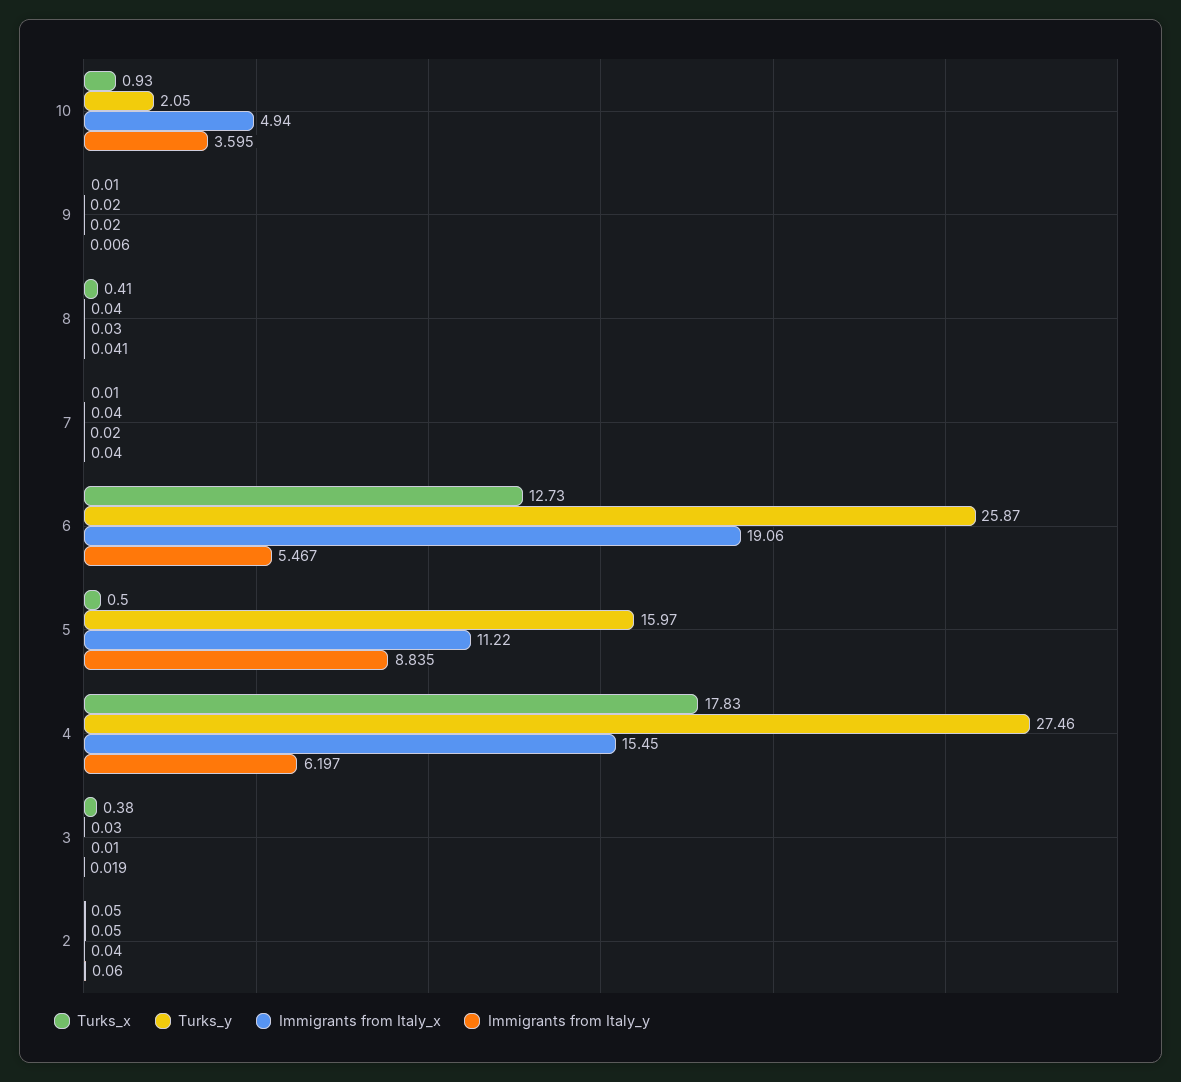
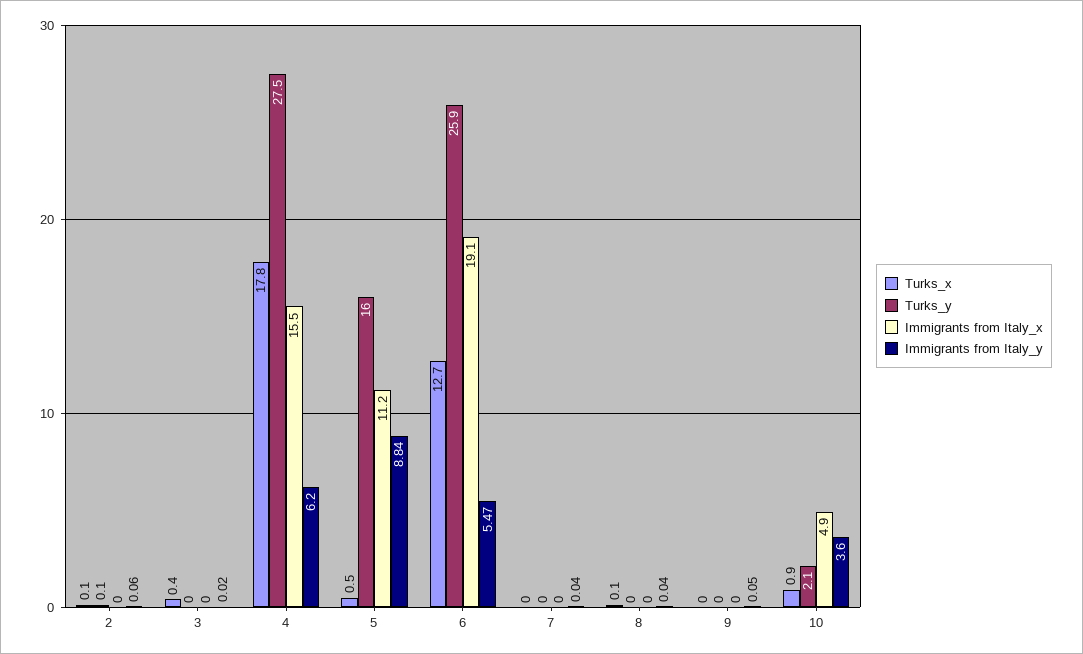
  {
    "Turks_x": {
      "10": 0.93,
      "9": 0.01,
-     "8": 0.41,
+     "8": 0.1,
      "7": 0.01,
      "6": 12.73,
      "5": 0.5,
      "4": 17.83,
      "3": 0.38,
      "2": 0.05
    },
    "Turks_y": {
      "10": 2.05,
      "9": 0.02,
      "8": 0.04,
      "7": 0.04,
      "6": 25.87,
      "5": 15.97,
      "4": 27.46,
      "3": 0.03,
      "2": 0.05
    },
    "Immigrants from Italy_x": {
      "10": 4.94,
      "9": 0.02,
      "8": 0.03,
      "7": 0.02,
      "6": 19.06,
      "5": 11.22,
      "4": 15.45,
      "3": 0.01,
      "2": 0.04
    },
    "Immigrants from Italy_y": {
      "10": 3.595,
-     "9": 0.006,
+     "9": 0.05,
      "8": 0.041,
      "7": 0.04,
      "6": 5.467,
      "5": 8.835,
      "4": 6.197,
      "3": 0.019,
      "2": 0.06
    }
  }

